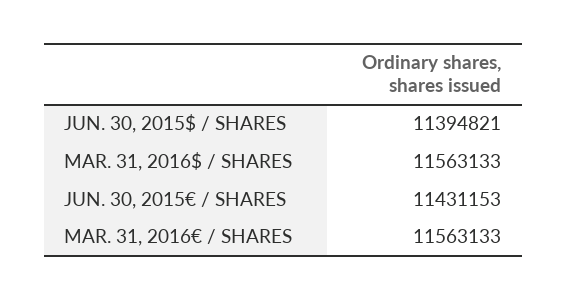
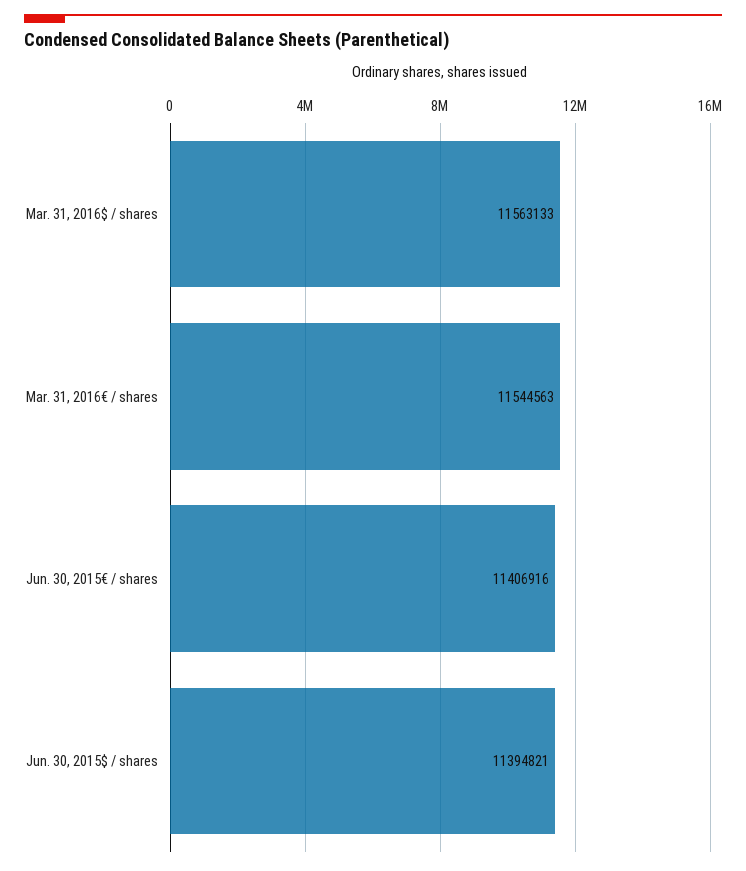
  {
    "JUN. 30, 2015$ / SHARES": 11394821,
    "MAR. 31, 2016$ / SHARES": 11563133,
-   "JUN. 30, 2015€ / SHARES": 11431153,
+   "JUN. 30, 2015€ / SHARES": 11406916,
-   "MAR. 31, 2016€ / SHARES": 11563133
+   "MAR. 31, 2016€ / SHARES": 11544563
  }

